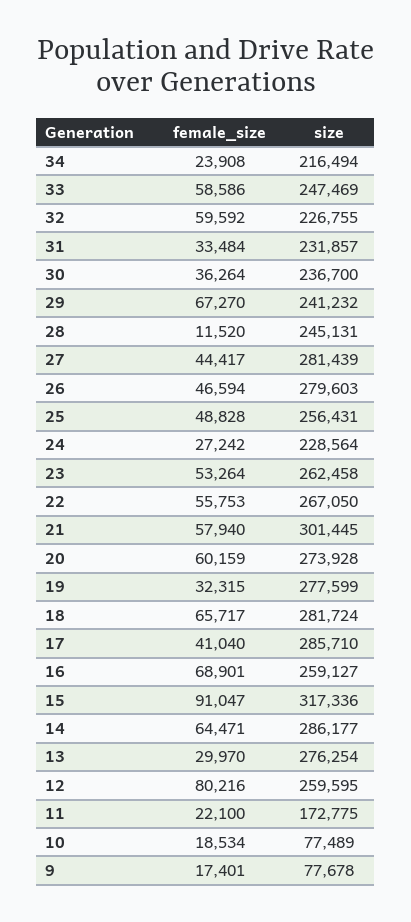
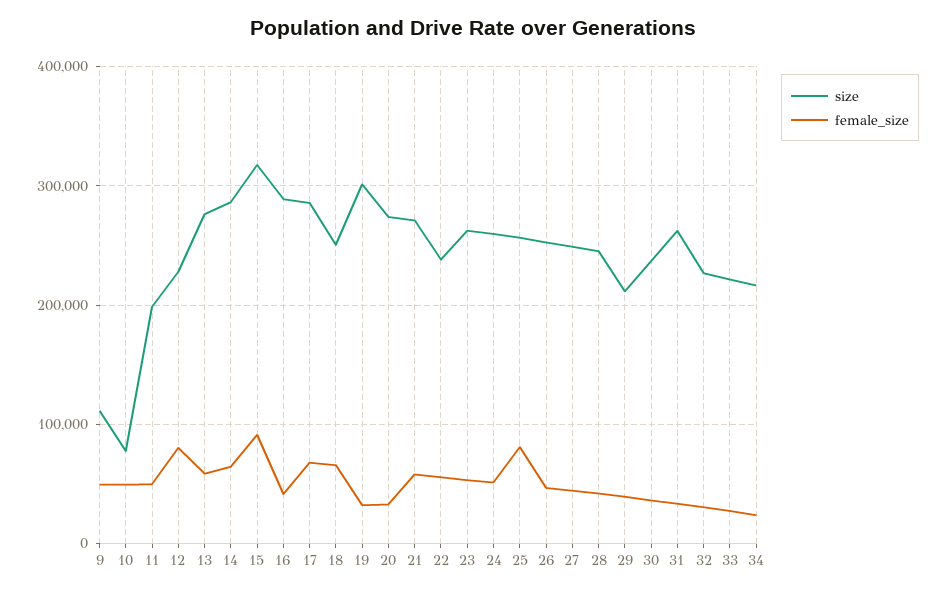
  {
    "female_size": {
      "34": 23908,
-     "33": 58586,
+     "33": 30000,
-     "32": 59592,
+     "32": 30000,
      "31": 33484,
      "30": 36264,
-     "29": 67270,
+     "29": 40000,
-     "28": 11520,
+     "28": 40000,
      "27": 44417,
      "26": 46594,
-     "25": 48828,
+     "25": 80000,
-     "24": 27242,
+     "24": 50000,
      "23": 53264,
      "22": 55753,
      "21": 57940,
-     "20": 60159,
+     "20": 30000,
      "19": 32315,
      "18": 65717,
-     "17": 41040,
+     "17": 70000,
-     "16": 68901,
+     "16": 40000,
      "15": 91047,
      "14": 64471,
-     "13": 29970,
+     "13": 60000,
      "12": 80216,
-     "11": 22100,
+     "11": 50000,
-     "10": 18534,
+     "10": 50000,
-     "9": 17401
+     "9": 50000
    },
    "size": {
      "34": 216494,
-     "33": 247469,
+     "33": 220000,
      "32": 226755,
-     "31": 231857,
+     "31": 260000,
      "30": 236700,
-     "29": 241232,
+     "29": 210000,
      "28": 245131,
-     "27": 281439,
+     "27": 250000,
-     "26": 279603,
+     "26": 250000,
      "25": 256431,
-     "24": 228564,
+     "24": 260000,
      "23": 262458,
-     "22": 267050,
+     "22": 240000,
-     "21": 301445,
+     "21": 270000,
      "20": 273928,
-     "19": 277599,
+     "19": 300000,
-     "18": 281724,
+     "18": 250000,
      "17": 285710,
-     "16": 259127,
+     "16": 290000,
      "15": 317336,
      "14": 286177,
      "13": 276254,
-     "12": 259595,
+     "12": 230000,
-     "11": 172775,
+     "11": 200000,
      "10": 77489,
-     "9": 77678
+     "9": 110000
    }
  }

